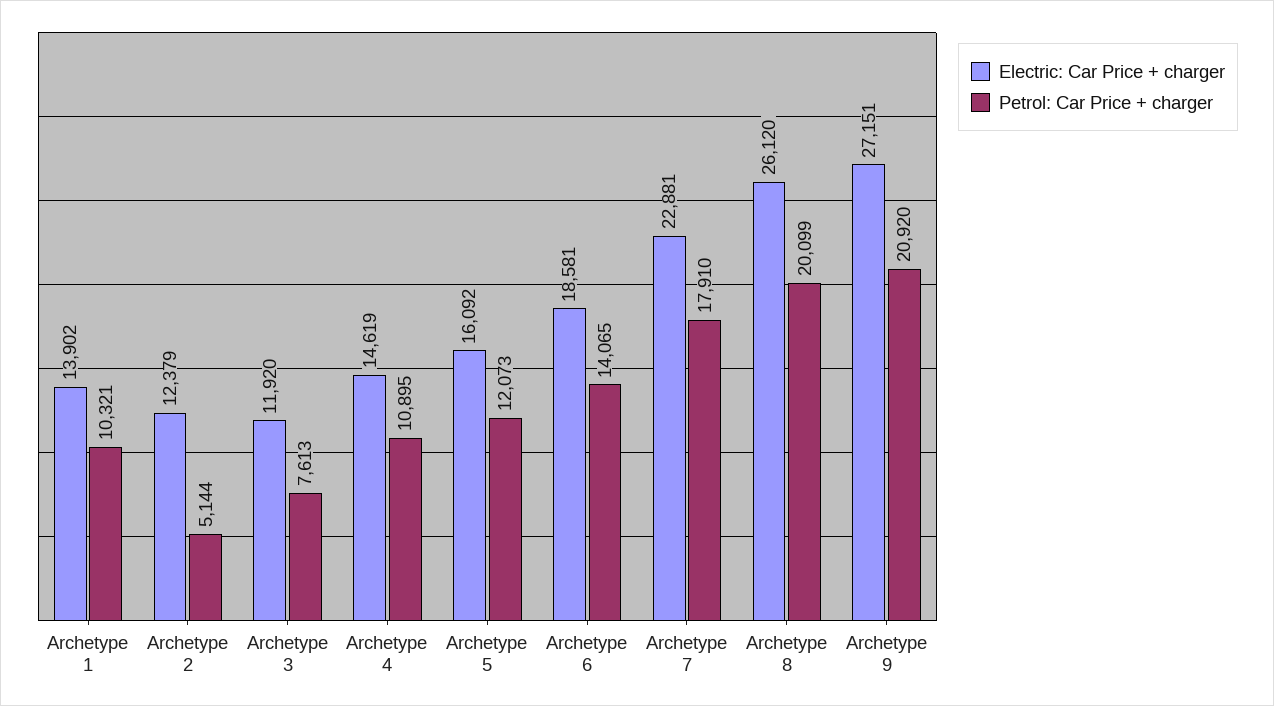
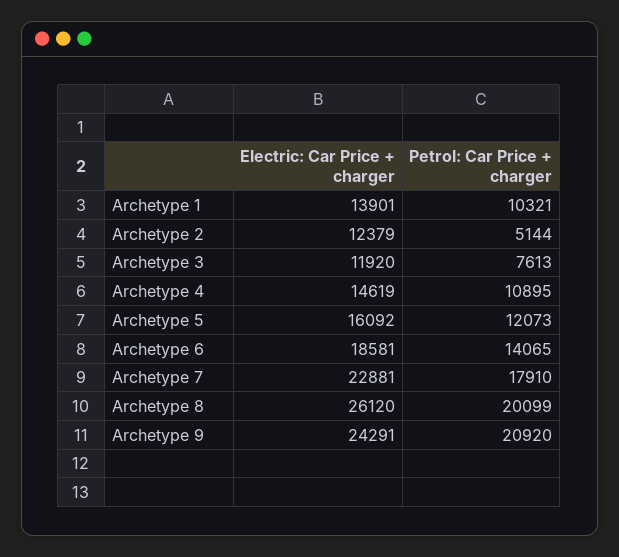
  {
    "Electric: Car Price + charger": {
-     "Archetype 1": 13902,
+     "Archetype 1": 13901,
      "Archetype 2": 12379,
      "Archetype 3": 11920,
      "Archetype 4": 14619,
      "Archetype 5": 16092,
      "Archetype 6": 18581,
      "Archetype 7": 22881,
      "Archetype 8": 26120,
-     "Archetype 9": 27151
+     "Archetype 9": 24291
    },
    "Petrol: Car Price + charger": {
      "Archetype 1": 10321,
      "Archetype 2": 5144,
      "Archetype 3": 7613,
      "Archetype 4": 10895,
      "Archetype 5": 12073,
      "Archetype 6": 14065,
      "Archetype 7": 17910,
      "Archetype 8": 20099,
      "Archetype 9": 20920
    }
  }

